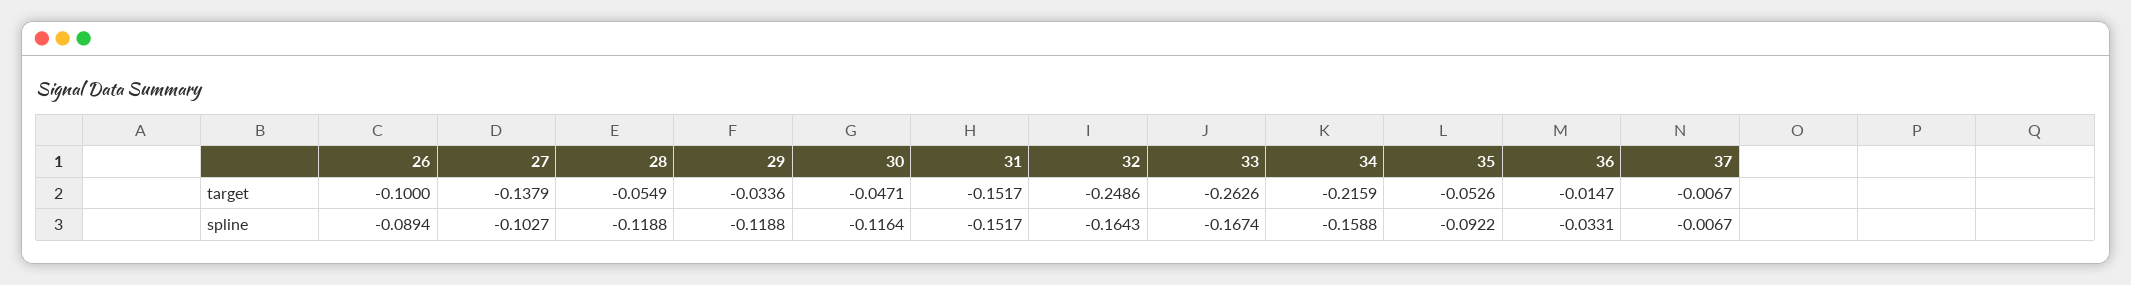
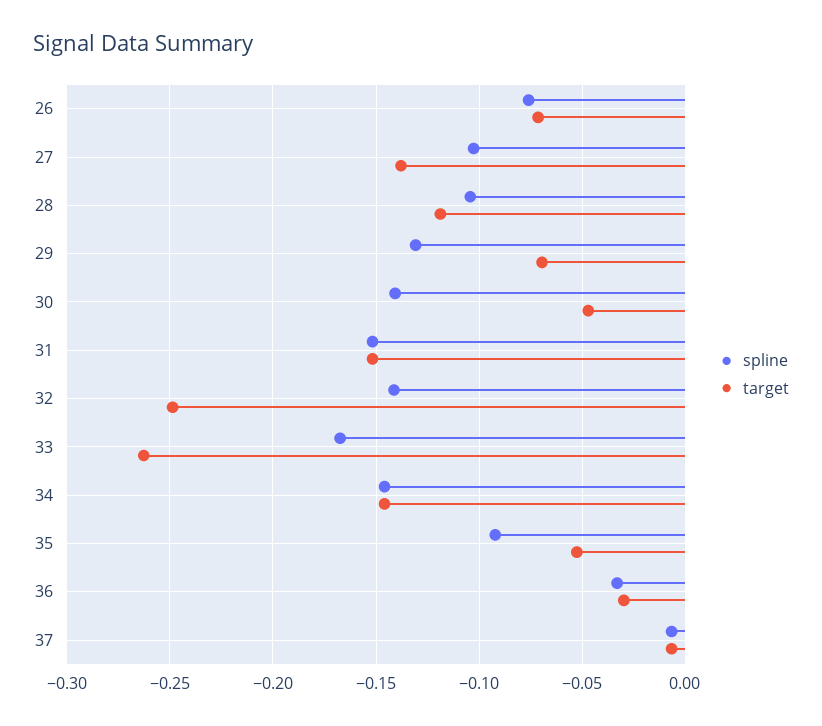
  {
    "target": {
-     "26": -0.1,
+     "26": -0.07,
      "27": -0.1379,
-     "28": -0.0549,
+     "28": -0.12,
-     "29": -0.0336,
+     "29": -0.07,
      "30": -0.0471,
      "31": -0.1517,
      "32": -0.2486,
      "33": -0.2626,
-     "34": -0.2159,
+     "34": -0.145,
      "35": -0.0526,
-     "36": -0.0147,
+     "36": -0.03,
      "37": -0.0067
    },
    "spline": {
-     "26": -0.0894,
+     "26": -0.075,
      "27": -0.1027,
-     "28": -0.1188,
+     "28": -0.105,
-     "29": -0.1188,
+     "29": -0.13,
-     "30": -0.1164,
+     "30": -0.14,
      "31": -0.1517,
-     "32": -0.1643,
+     "32": -0.14,
      "33": -0.1674,
-     "34": -0.1588,
+     "34": -0.145,
      "35": -0.0922,
      "36": -0.0331,
      "37": -0.0067
    }
  }

